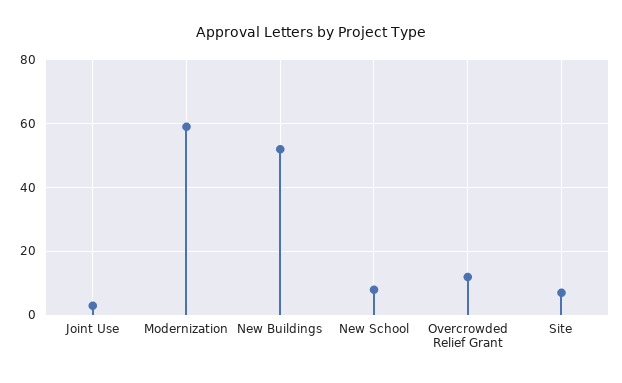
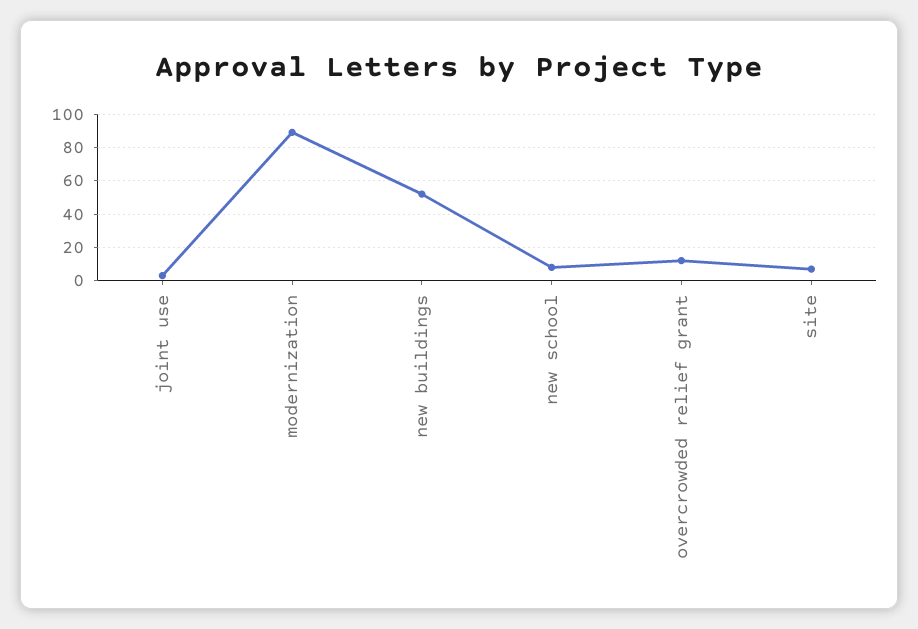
  {
    "Joint Use": 5,
-   "Modernization": 60,
+   "Modernization": 90,
    "New Buildings": 50,
    "New School": 10,
    "Overcrowded Relief Grant": 10,
    "Site": 5
  }

